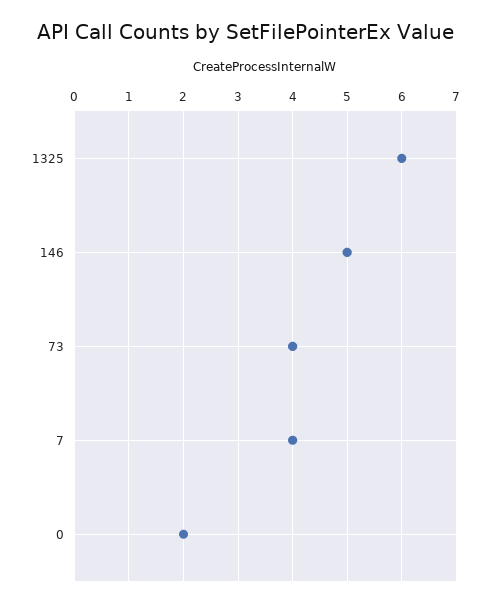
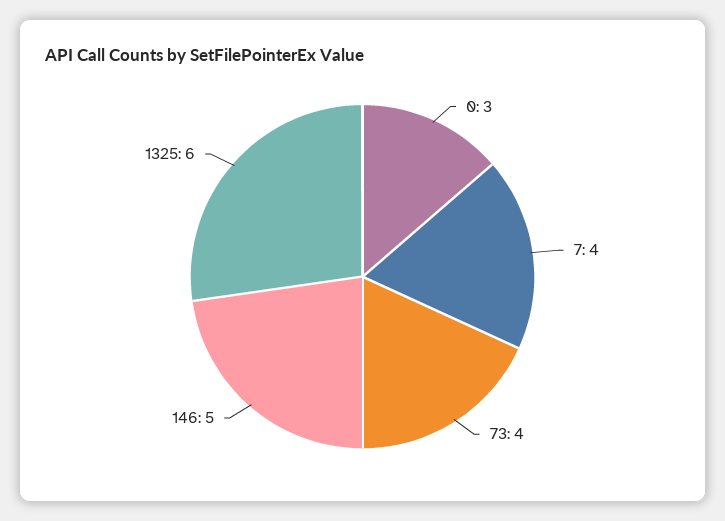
  {
    "1325": 6,
    "146": 5,
    "73": 4,
    "7": 4,
-   "0": 2
+   "0": 3
  }

